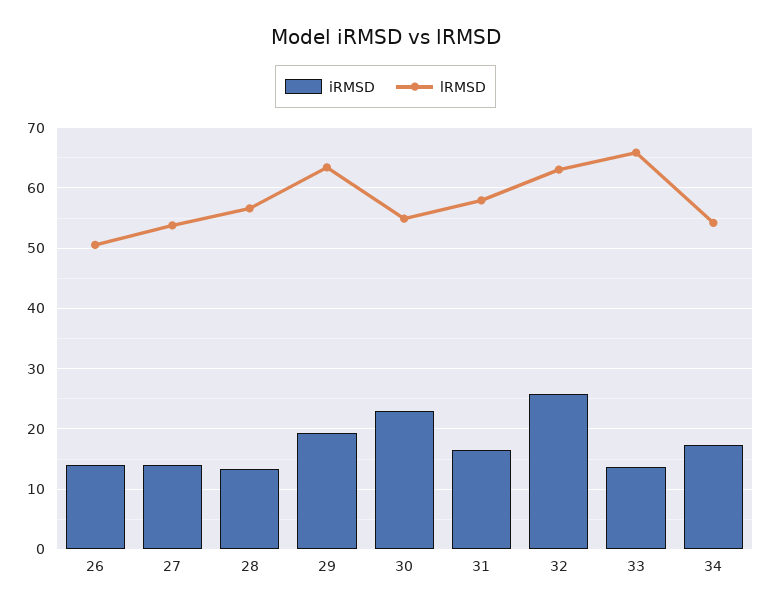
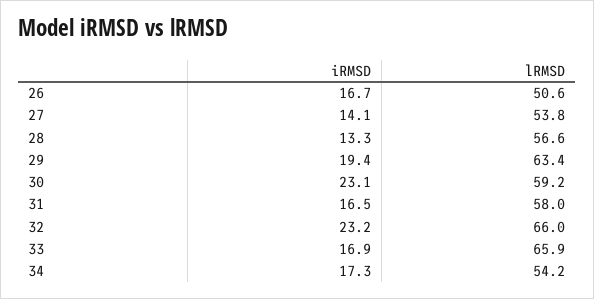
  {
    "iRMSD": {
-     "26": 14,
+     "26": 16.7,
      "27": 14.1,
      "28": 13.3,
      "29": 19.4,
      "30": 23.1,
      "31": 16.5,
-     "32": 26,
+     "32": 23.2,
-     "33": 14,
+     "33": 16.9,
      "34": 17.3
    },
    "lRMSD": {
      "26": 50.6,
      "27": 53.8,
      "28": 56.6,
      "29": 63.4,
-     "30": 55,
+     "30": 59.2,
      "31": 58,
-     "32": 63,
+     "32": 66,
      "33": 65.9,
      "34": 54.2
    }
  }

